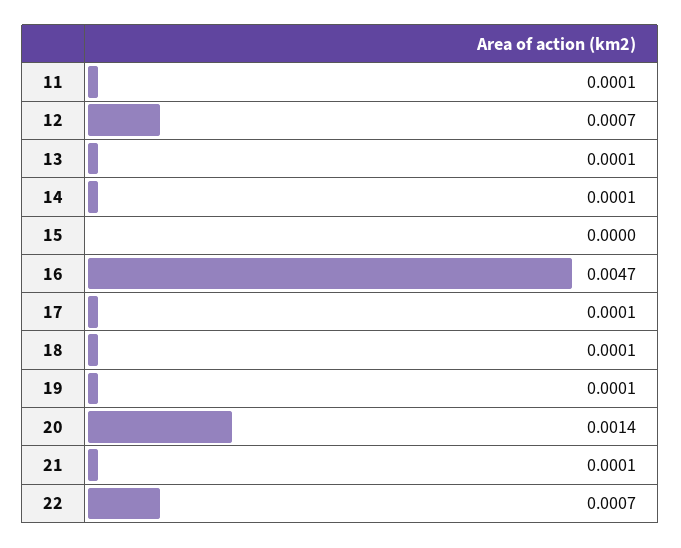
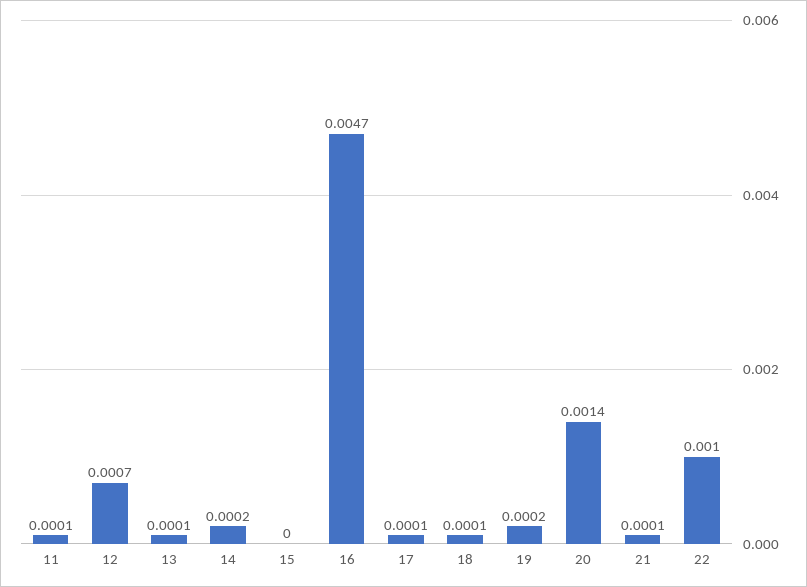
  {
    "11": 0.0001,
    "12": 0.0007,
    "13": 0.0001,
-   "14": 0.0001,
+   "14": 0.0002,
    "15": 0,
    "16": 0.0047,
    "17": 0.0001,
    "18": 0.0001,
-   "19": 0.0001,
+   "19": 0.0002,
    "20": 0.0014,
    "21": 0.0001,
-   "22": 0.0007
+   "22": 0.001
  }

